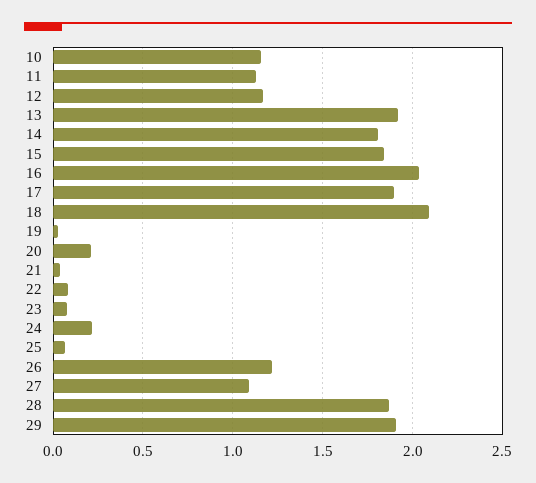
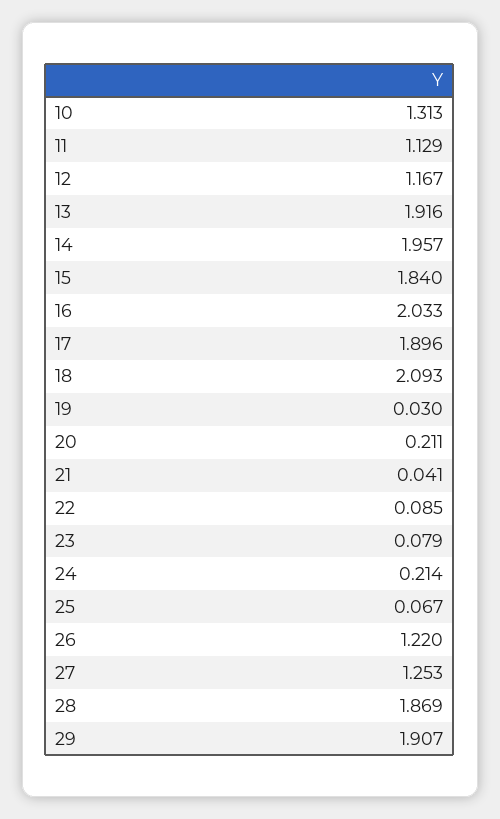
  {
-   "10": 1.15,
+   "10": 1.313,
    "11": 1.129,
    "12": 1.167,
    "13": 1.916,
-   "14": 1.8,
+   "14": 1.957,
    "15": 1.84,
    "16": 2.033,
    "17": 1.896,
    "18": 2.093,
    "19": 0.03,
    "20": 0.211,
    "21": 0.041,
    "22": 0.085,
    "23": 0.079,
    "24": 0.214,
    "25": 0.067,
    "26": 1.22,
-   "27": 1.1,
+   "27": 1.253,
    "28": 1.869,
    "29": 1.907
  }

